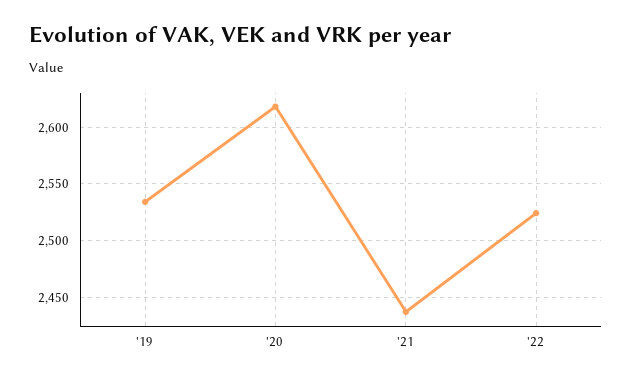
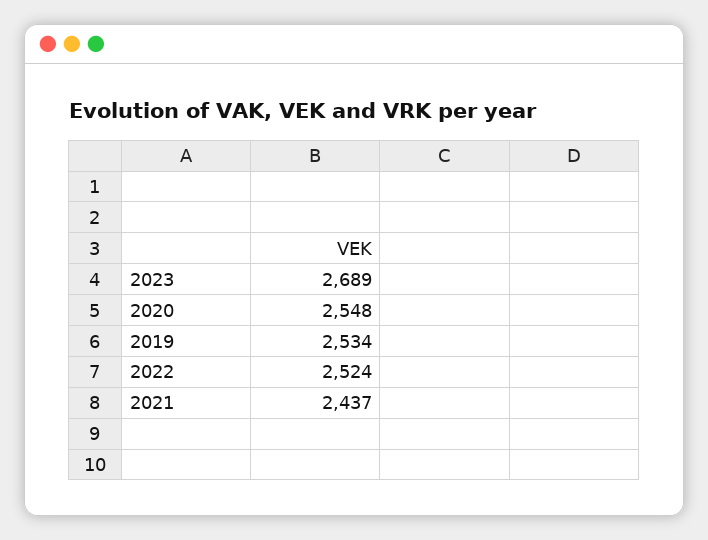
  {
    "'19": 2534,
-   "'20": 2620,
+   "'20": 2548,
    "'21": 2437,
-   "'22": 2524
+   "'22": 2524,
+   "2023": 2689
  }

